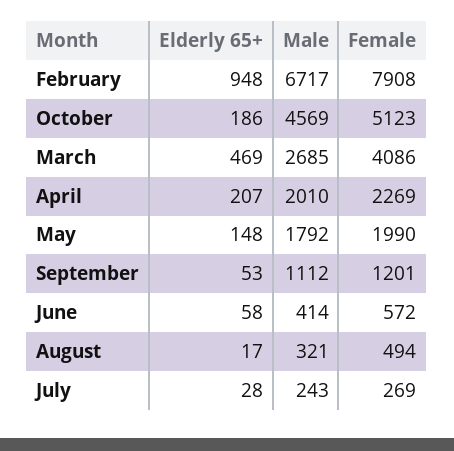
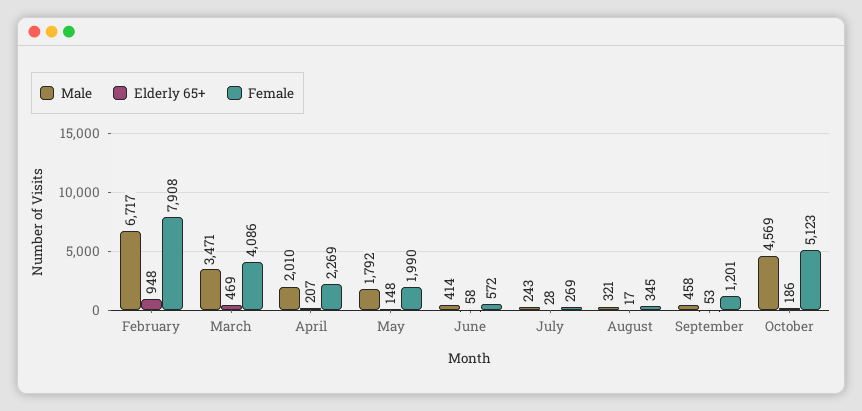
  {
    "Elderly 65+": {
      "February": 948,
      "October": 186,
      "March": 469,
      "April": 207,
      "May": 148,
      "September": 53,
      "June": 58,
      "August": 17,
      "July": 28
    },
    "Male": {
      "February": 6717,
      "October": 4569,
-     "March": 2685,
+     "March": 3471,
      "April": 2010,
      "May": 1792,
-     "September": 1112,
+     "September": 458,
      "June": 414,
      "August": 321,
      "July": 243
    },
    "Female": {
      "February": 7908,
      "October": 5123,
      "March": 4086,
      "April": 2269,
      "May": 1990,
      "September": 1201,
      "June": 572,
-     "August": 494,
+     "August": 345,
      "July": 269
    }
  }

